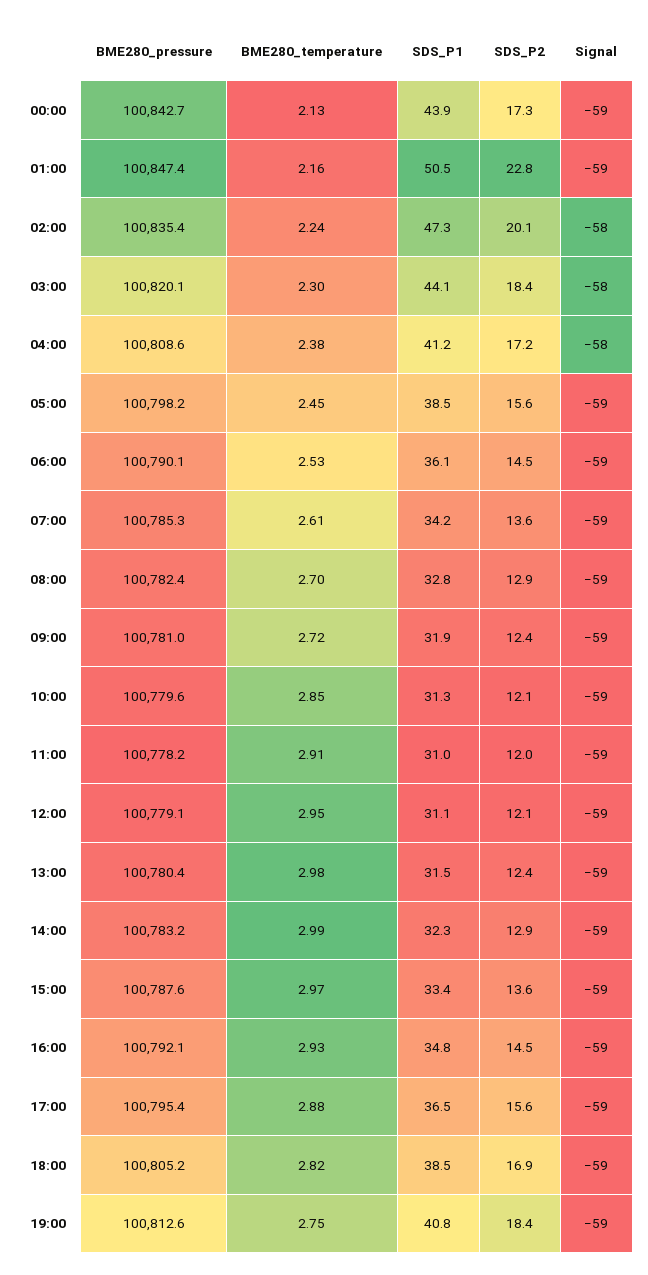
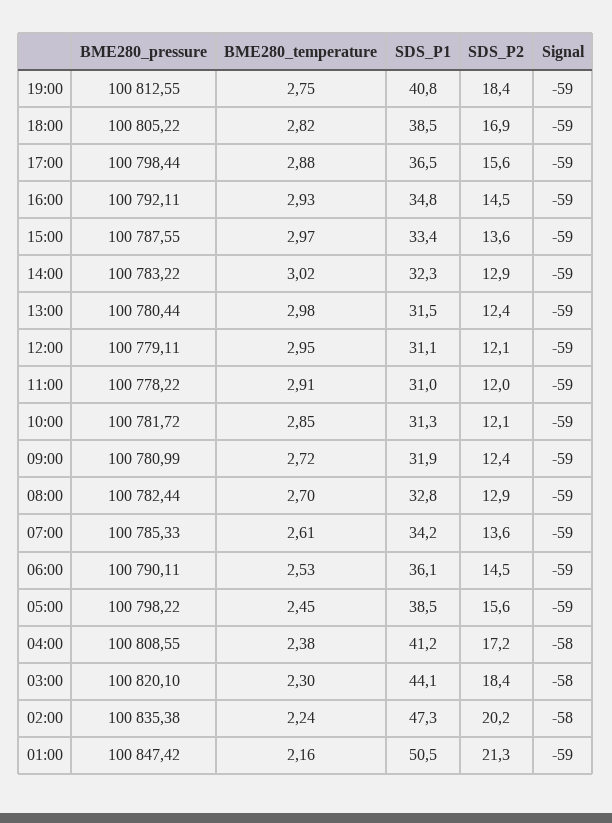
  {
    "BME280_pressure": {
-     "00:00": 100842.7,
      "01:00": 100847.42,
      "02:00": 100835.38,
      "03:00": 100820.1,
      "04:00": 100808.55,
      "05:00": 100798.22,
      "06:00": 100790.11,
      "07:00": 100785.33,
      "08:00": 100782.44,
      "09:00": 100780.99,
-     "10:00": 100779.6,
+     "10:00": 100781.72,
      "11:00": 100778.22,
      "12:00": 100779.11,
      "13:00": 100780.44,
      "14:00": 100783.22,
      "15:00": 100787.55,
      "16:00": 100792.11,
-     "17:00": 100795.4,
+     "17:00": 100798.44,
      "18:00": 100805.22,
      "19:00": 100812.55
    },
    "BME280_temperature": {
-     "00:00": 2.13,
      "01:00": 2.16,
      "02:00": 2.24,
      "03:00": 2.3,
      "04:00": 2.38,
      "05:00": 2.45,
      "06:00": 2.53,
      "07:00": 2.61,
      "08:00": 2.7,
      "09:00": 2.72,
      "10:00": 2.85,
      "11:00": 2.91,
      "12:00": 2.95,
      "13:00": 2.98,
-     "14:00": 2.99,
+     "14:00": 3.02,
      "15:00": 2.97,
      "16:00": 2.93,
      "17:00": 2.88,
      "18:00": 2.82,
      "19:00": 2.75
    },
    "SDS_P1": {
-     "00:00": 43.9,
      "01:00": 50.5,
      "02:00": 47.3,
      "03:00": 44.1,
      "04:00": 41.2,
      "05:00": 38.5,
      "06:00": 36.1,
      "07:00": 34.2,
      "08:00": 32.8,
      "09:00": 31.9,
      "10:00": 31.3,
      "11:00": 31,
      "12:00": 31.1,
      "13:00": 31.5,
      "14:00": 32.3,
      "15:00": 33.4,
      "16:00": 34.8,
      "17:00": 36.5,
      "18:00": 38.5,
      "19:00": 40.8
    },
    "SDS_P2": {
-     "00:00": 17.3,
-     "01:00": 22.8,
+     "01:00": 21.3,
-     "02:00": 20.1,
+     "02:00": 20.2,
      "03:00": 18.4,
      "04:00": 17.2,
      "05:00": 15.6,
      "06:00": 14.5,
      "07:00": 13.6,
      "08:00": 12.9,
      "09:00": 12.4,
      "10:00": 12.1,
      "11:00": 12,
      "12:00": 12.1,
      "13:00": 12.4,
      "14:00": 12.9,
      "15:00": 13.6,
      "16:00": 14.5,
      "17:00": 15.6,
      "18:00": 16.9,
      "19:00": 18.4
    },
    "Signal": {
-     "00:00": -59,
      "01:00": -59,
      "02:00": -58,
      "03:00": -58,
      "04:00": -58,
      "05:00": -59,
      "06:00": -59,
      "07:00": -59,
      "08:00": -59,
      "09:00": -59,
      "10:00": -59,
      "11:00": -59,
      "12:00": -59,
      "13:00": -59,
      "14:00": -59,
      "15:00": -59,
      "16:00": -59,
      "17:00": -59,
      "18:00": -59,
      "19:00": -59
    }
  }

